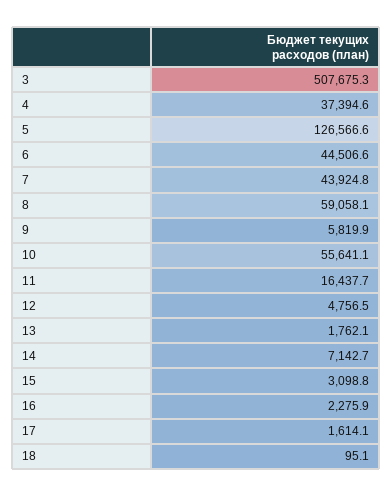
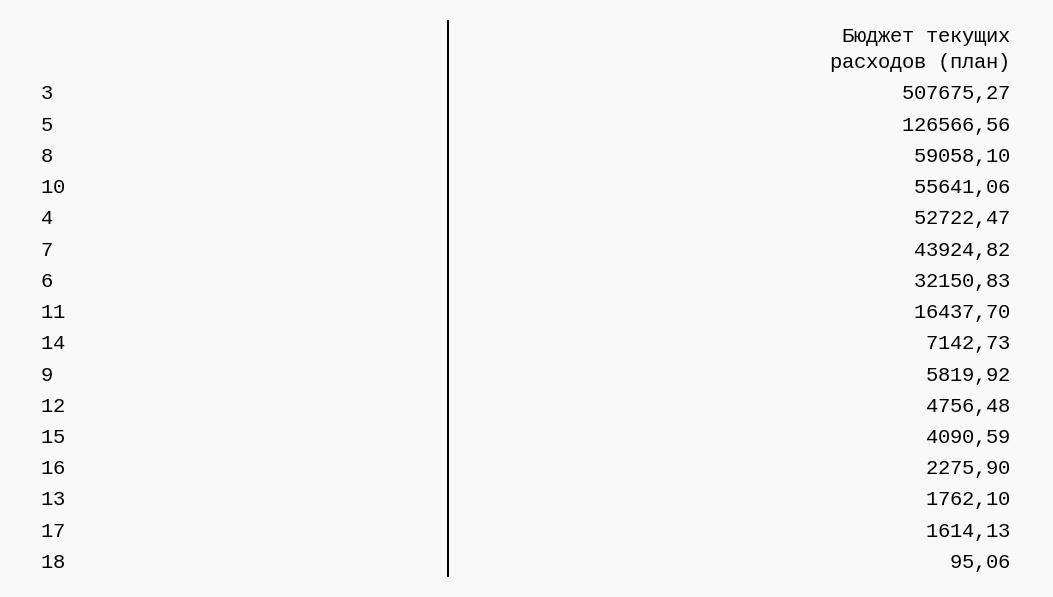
  {
    "3": 507675.27,
-   "4": 37394.6,
+   "4": 52722.47,
    "5": 126566.56,
-   "6": 44506.6,
+   "6": 32150.83,
    "7": 43924.82,
    "8": 59058.1,
    "9": 5819.92,
    "10": 55641.06,
    "11": 16437.7,
    "12": 4756.48,
    "13": 1762.1,
    "14": 7142.73,
-   "15": 3098.8,
+   "15": 4090.59,
    "16": 2275.9,
    "17": 1614.13,
    "18": 95.06
  }

